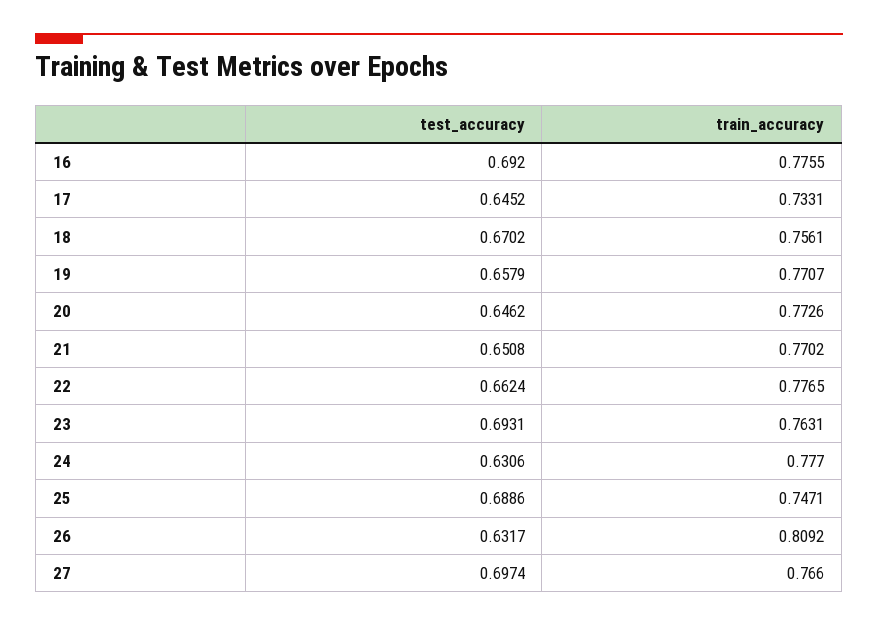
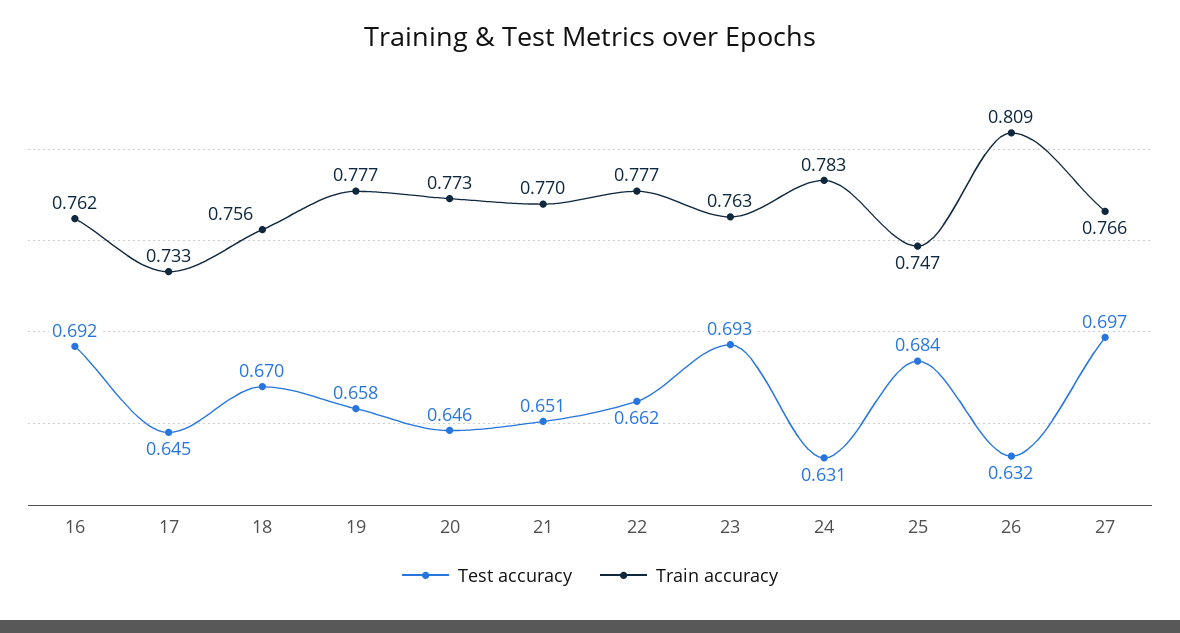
  {
    "test_accuracy": {
      "16": 0.692,
      "17": 0.6452,
      "18": 0.6702,
      "19": 0.6579,
      "20": 0.6462,
      "21": 0.6508,
      "22": 0.6624,
      "23": 0.6931,
      "24": 0.6306,
-     "25": 0.6886,
+     "25": 0.684,
      "26": 0.6317,
      "27": 0.6974
    },
    "train_accuracy": {
-     "16": 0.7755,
+     "16": 0.762,
      "17": 0.7331,
      "18": 0.7561,
-     "19": 0.7707,
+     "19": 0.777,
      "20": 0.7726,
      "21": 0.7702,
      "22": 0.7765,
      "23": 0.7631,
-     "24": 0.777,
+     "24": 0.783,
      "25": 0.7471,
      "26": 0.8092,
      "27": 0.766
    }
  }

